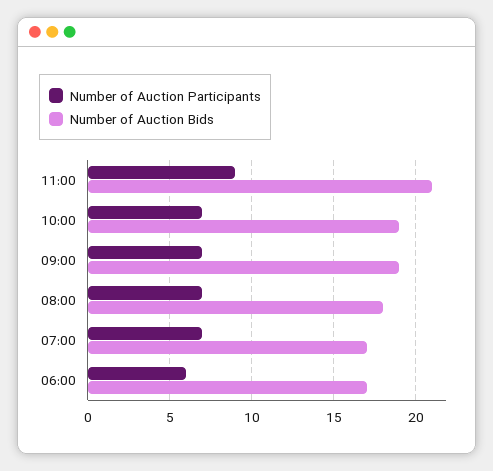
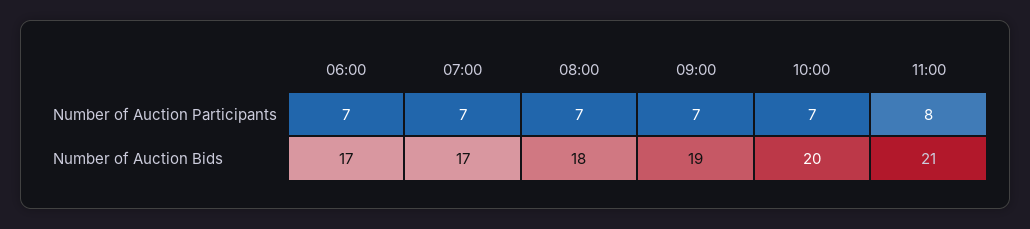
  {
    "Number of Auction Participants": {
-     "11:00": 9,
+     "11:00": 8,
      "10:00": 7,
      "09:00": 7,
      "08:00": 7,
      "07:00": 7,
-     "06:00": 6
+     "06:00": 7
    },
    "Number of Auction Bids": {
      "11:00": 21,
-     "10:00": 19,
+     "10:00": 20,
      "09:00": 19,
      "08:00": 18,
      "07:00": 17,
      "06:00": 17
    }
  }

